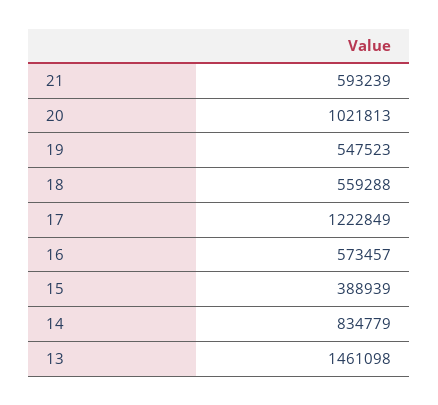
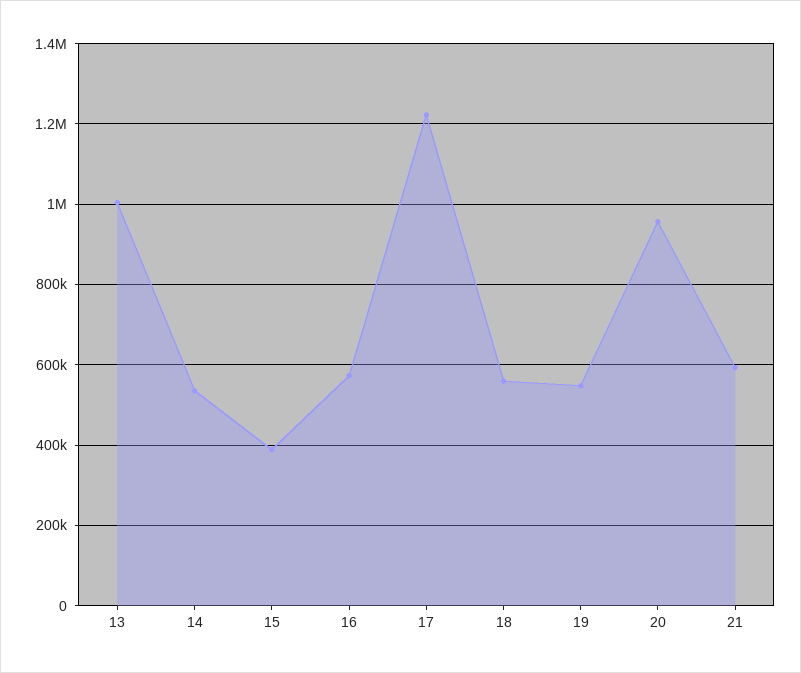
  {
    "21": 593239,
-   "20": 1021813,
+   "20": 960000,
    "19": 547523,
    "18": 559288,
    "17": 1222849,
    "16": 573457,
    "15": 388939,
-   "14": 834779,
+   "14": 540000,
-   "13": 1461098
+   "13": 1000000
  }

